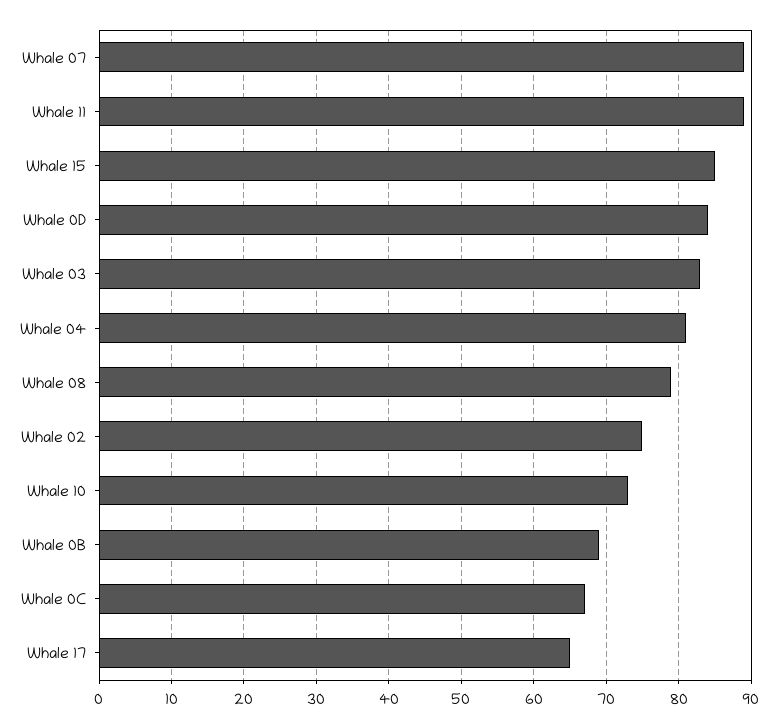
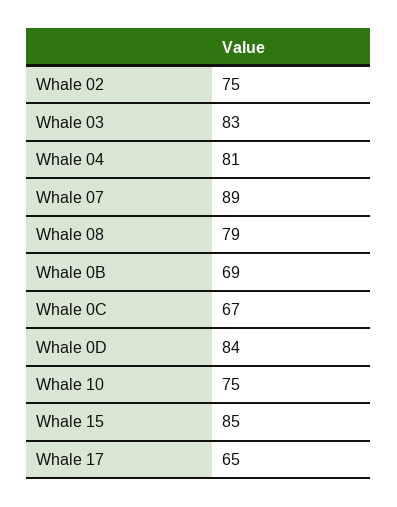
  {
    "Whale 07": 89,
-   "Whale 11": 89,
    "Whale 15": 85,
    "Whale 0D": 84,
    "Whale 03": 83,
    "Whale 04": 81,
    "Whale 08": 79,
    "Whale 02": 75,
-   "Whale 10": 73,
+   "Whale 10": 75,
    "Whale 0B": 69,
    "Whale 0C": 67,
    "Whale 17": 65
  }

